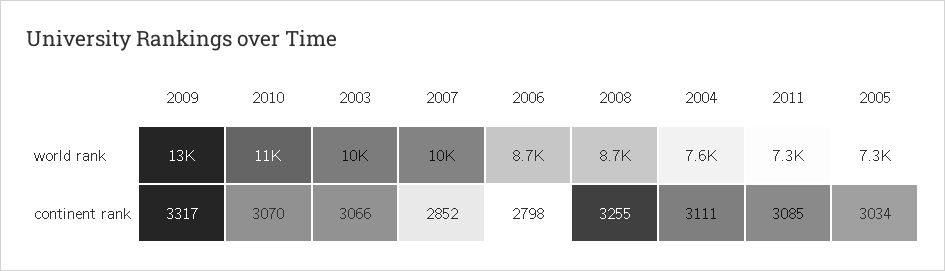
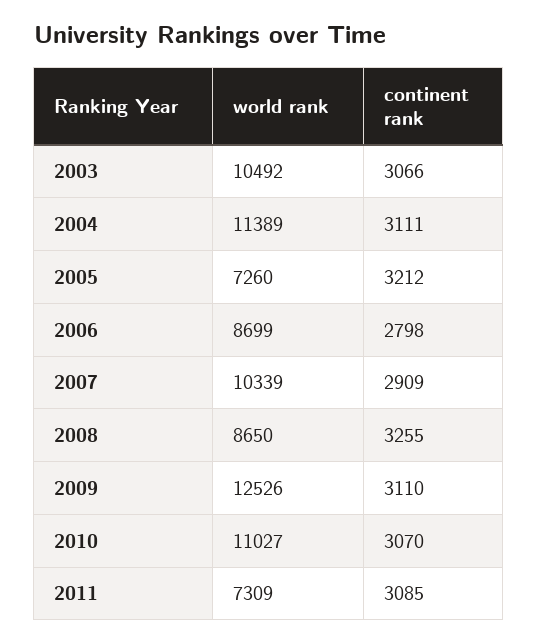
  {
    "2009": {
      "world rank": 12526,
-     "continent rank": 3317
+     "continent rank": 3110
    },
    "2010": {
      "world rank": 11027,
      "continent rank": 3070
    },
    "2003": {
      "world rank": 10492,
      "continent rank": 3066
    },
    "2007": {
      "world rank": 10339,
-     "continent rank": 2852
+     "continent rank": 2909
    },
    "2006": {
      "world rank": 8699,
      "continent rank": 2798
    },
    "2008": {
      "world rank": 8650,
      "continent rank": 3255
    },
    "2004": {
-     "world rank": 7600,
+     "world rank": 11389,
      "continent rank": 3111
    },
    "2011": {
      "world rank": 7309,
      "continent rank": 3085
    },
    "2005": {
      "world rank": 7260,
-     "continent rank": 3034
+     "continent rank": 3212
    }
  }

